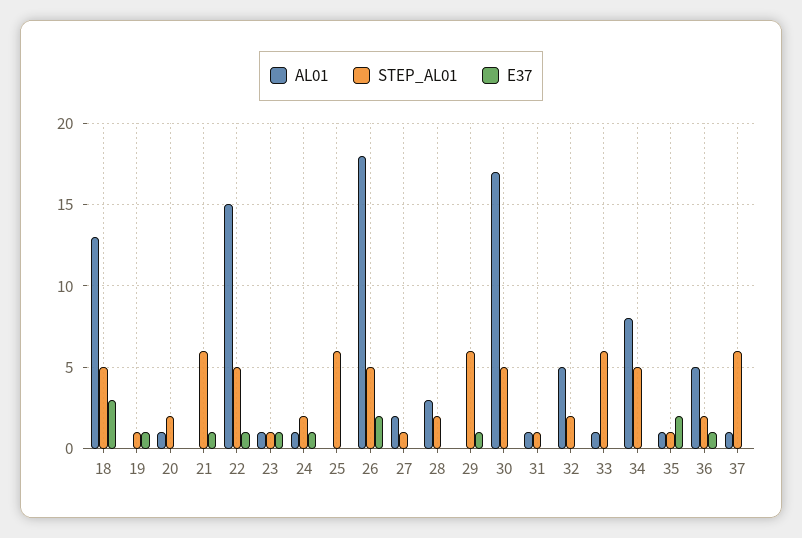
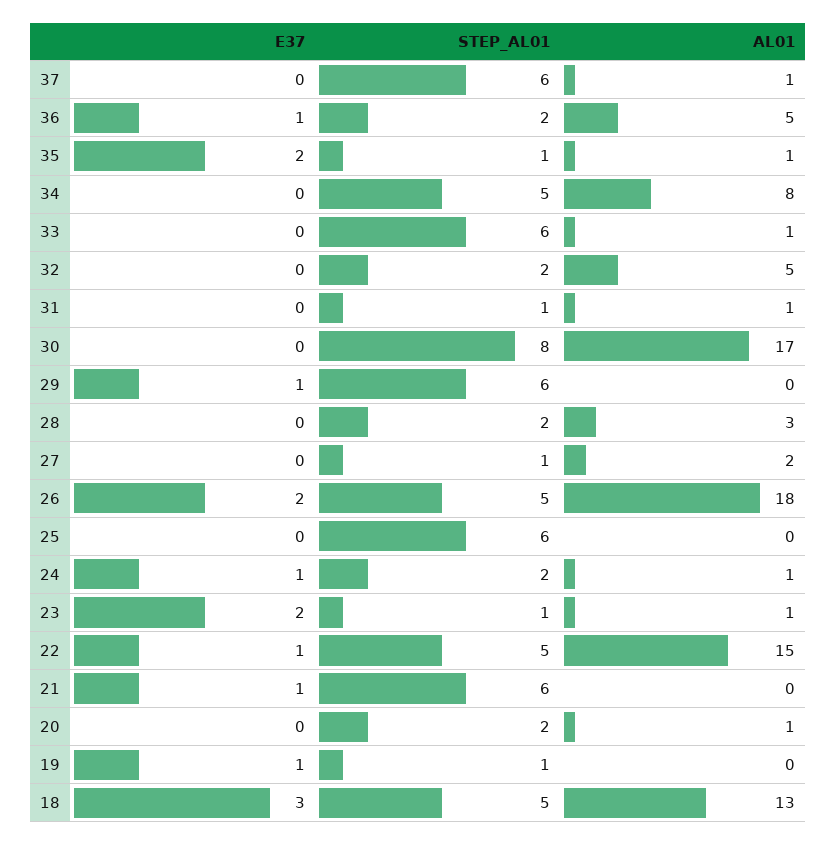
  {
    "AL01": {
      "18": 13,
      "19": 0,
      "20": 1,
      "21": 0,
      "22": 15,
      "23": 1,
      "24": 1,
      "25": 0,
      "26": 18,
      "27": 2,
      "28": 3,
      "29": 0,
      "30": 17,
      "31": 1,
      "32": 5,
      "33": 1,
      "34": 8,
      "35": 1,
      "36": 5,
      "37": 1
    },
    "STEP_AL01": {
      "18": 5,
      "19": 1,
      "20": 2,
      "21": 6,
      "22": 5,
      "23": 1,
      "24": 2,
      "25": 6,
      "26": 5,
      "27": 1,
      "28": 2,
      "29": 6,
-     "30": 5,
+     "30": 8,
      "31": 1,
      "32": 2,
      "33": 6,
      "34": 5,
      "35": 1,
      "36": 2,
      "37": 6
    },
    "E37": {
      "18": 3,
      "19": 1,
      "20": 0,
      "21": 1,
      "22": 1,
-     "23": 1,
+     "23": 2,
      "24": 1,
      "25": 0,
      "26": 2,
      "27": 0,
      "28": 0,
      "29": 1,
      "30": 0,
      "31": 0,
      "32": 0,
      "33": 0,
      "34": 0,
      "35": 2,
      "36": 1,
      "37": 0
    }
  }

